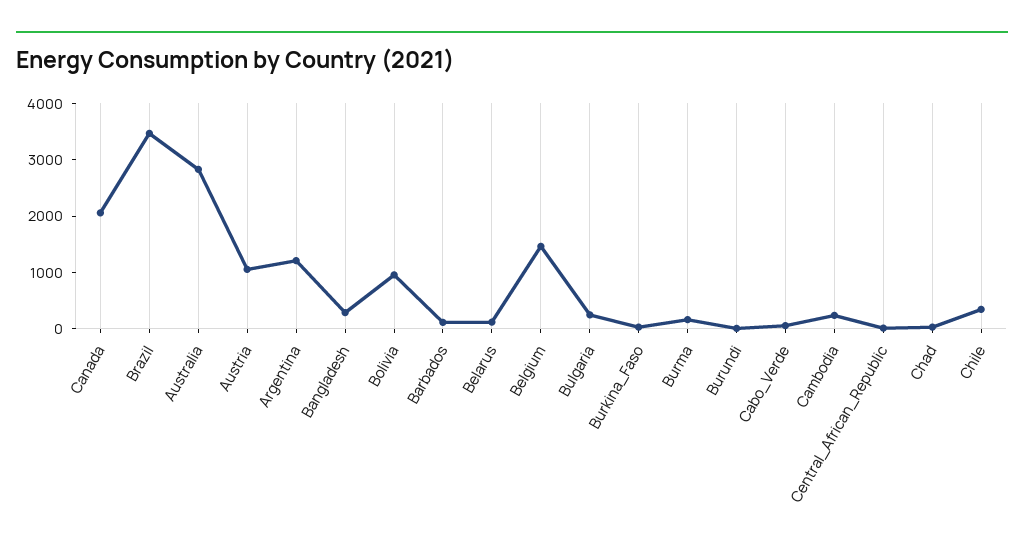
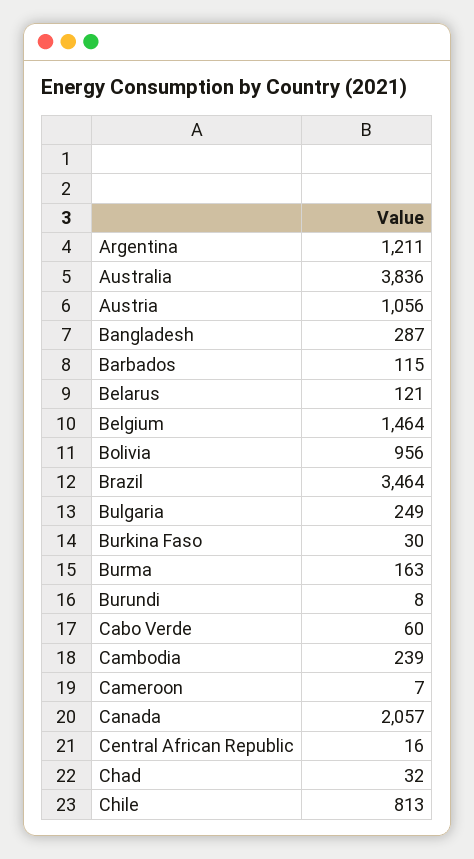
  {
    "Canada": 2057,
    "Brazil": 3464,
-   "Australia": 2800,
+   "Australia": 3836,
    "Austria": 1056,
    "Argentina": 1211,
    "Bangladesh": 287,
    "Bolivia": 956,
    "Barbados": 115,
    "Belarus": 121,
    "Belgium": 1464,
    "Bulgaria": 249,
    "Burkina_Faso": 30,
    "Burma": 163,
    "Burundi": 8,
    "Cabo_Verde": 60,
    "Cambodia": 239,
    "Central_African_Republic": 16,
    "Chad": 32,
-   "Chile": 400
+   "Chile": 813,
+   "Cameroon": 7
  }

